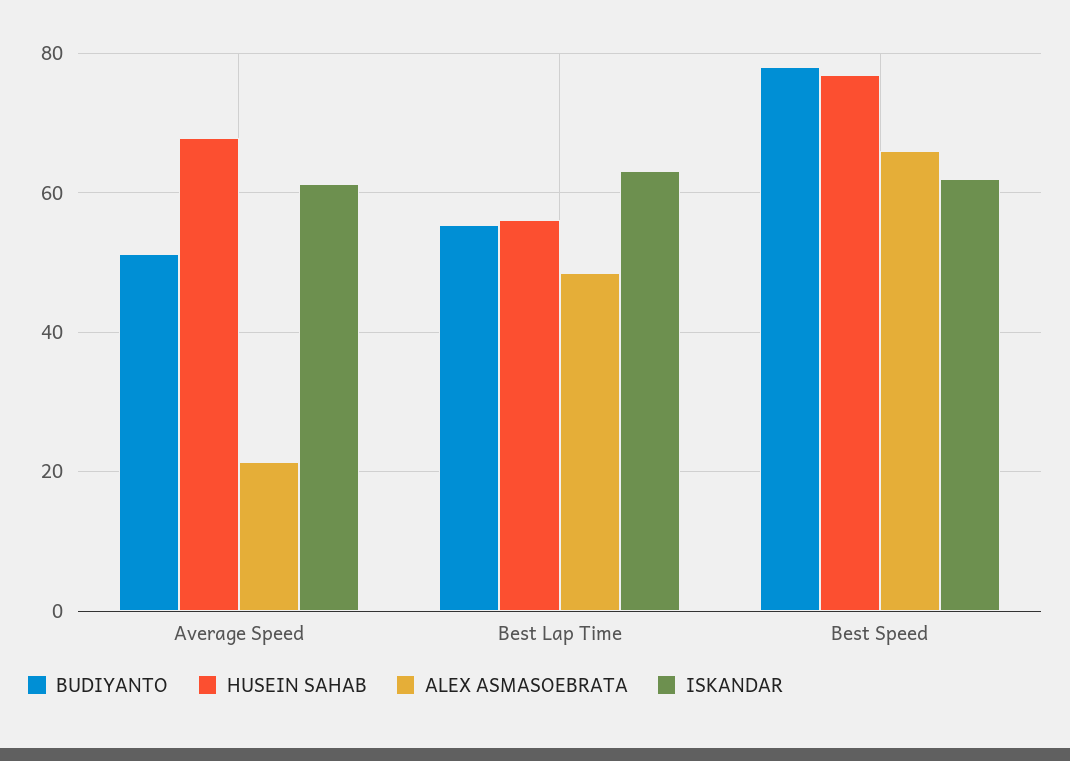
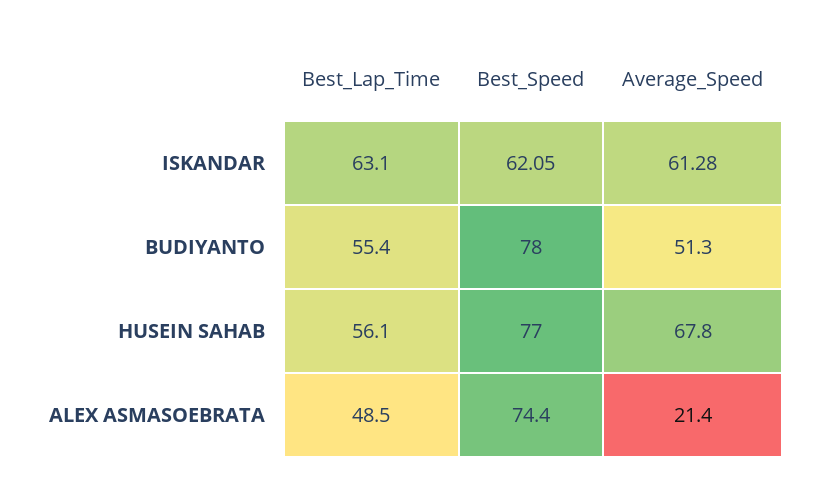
  {
    "BUDIYANTO": {
      "Average Speed": 51.3,
      "Best Lap Time": 55.4,
      "Best Speed": 78
    },
    "HUSEIN SAHAB": {
      "Average Speed": 67.8,
      "Best Lap Time": 56.1,
      "Best Speed": 77
    },
    "ALEX ASMASOEBRATA": {
      "Average Speed": 21.4,
      "Best Lap Time": 48.5,
-     "Best Speed": 66
+     "Best Speed": 74.4
    },
    "ISKANDAR": {
      "Average Speed": 61.28,
      "Best Lap Time": 63.1,
      "Best Speed": 62.05
    }
  }

